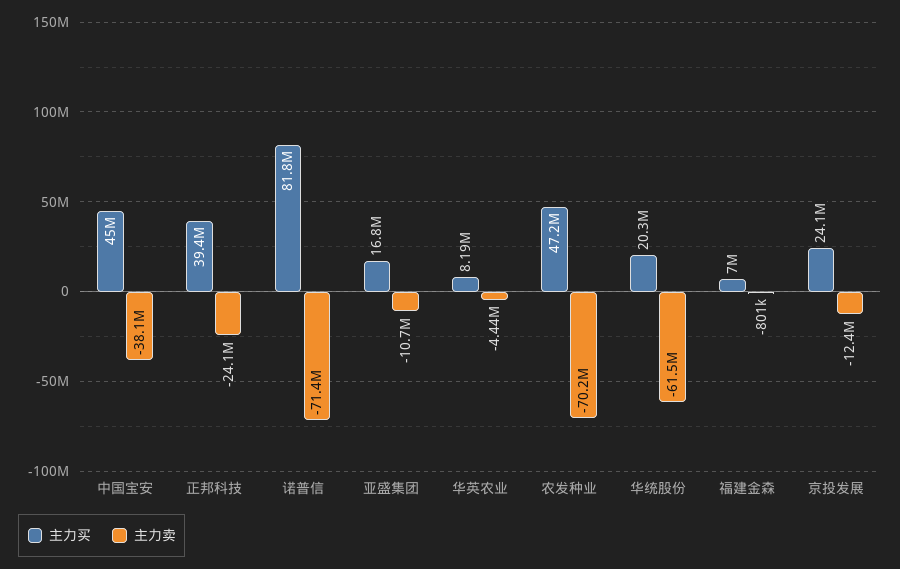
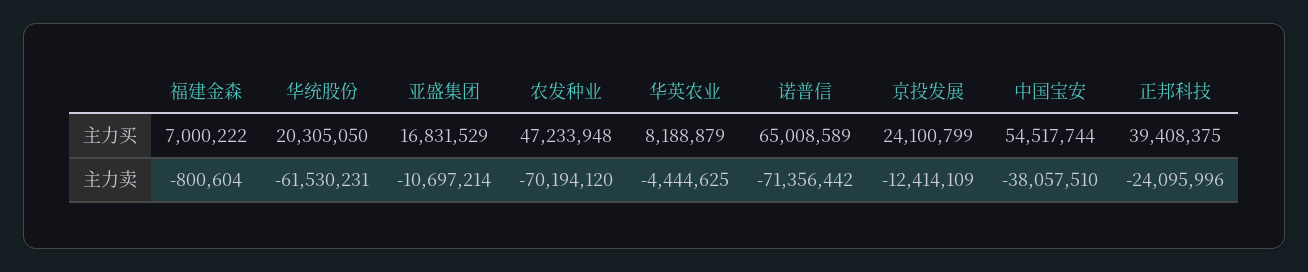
  {
    "主力买": {
-     "中国宝安": 45000000,
+     "中国宝安": 54517744,
      "正邦科技": 39408375,
-     "诺普信": 81800000,
+     "诺普信": 65008589,
      "亚盛集团": 16831529,
      "华英农业": 8188879,
      "农发种业": 47233948,
      "华统股份": 20305050,
      "福建金森": 7000222,
      "京投发展": 24100799
    },
    "主力卖": {
      "中国宝安": -38057510,
      "正邦科技": -24095996,
      "诺普信": -71356442,
      "亚盛集团": -10697214,
      "华英农业": -4444625,
      "农发种业": -70194120,
      "华统股份": -61530231,
      "福建金森": -800604,
      "京投发展": -12414109
    }
  }

